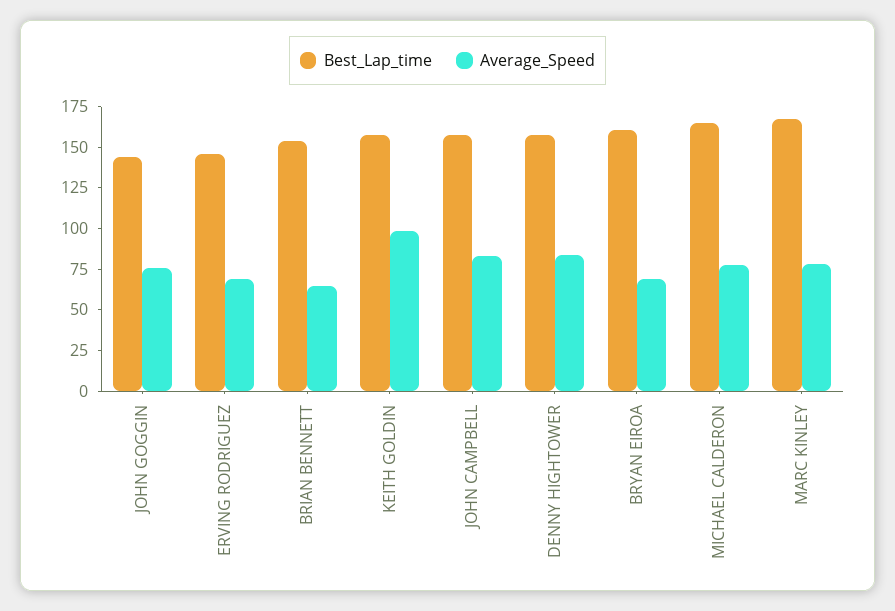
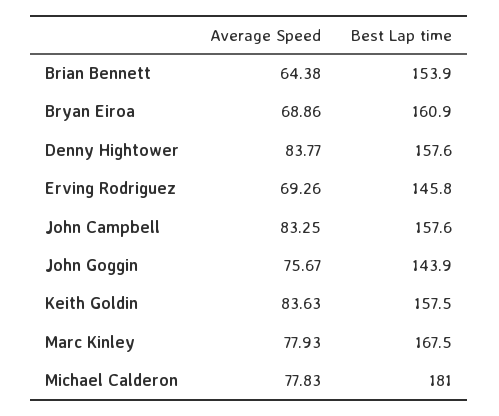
  {
    "Best_Lap_time": {
      "JOHN GOGGIN": 143.9,
      "ERVING RODRIGUEZ": 145.8,
      "BRIAN BENNETT": 153.9,
      "KEITH GOLDIN": 157.5,
      "JOHN CAMPBELL": 157.6,
      "DENNY HIGHTOWER": 157.6,
      "BRYAN EIROA": 160.9,
-     "MICHAEL CALDERON": 165,
+     "MICHAEL CALDERON": 181,
      "MARC KINLEY": 167.5
    },
    "Average_Speed": {
      "JOHN GOGGIN": 75.67,
      "ERVING RODRIGUEZ": 69.26,
      "BRIAN BENNETT": 64.38,
-     "KEITH GOLDIN": 100,
+     "KEITH GOLDIN": 83.63,
      "JOHN CAMPBELL": 83.25,
      "DENNY HIGHTOWER": 83.77,
      "BRYAN EIROA": 68.86,
      "MICHAEL CALDERON": 77.83,
      "MARC KINLEY": 77.93
    }
  }

